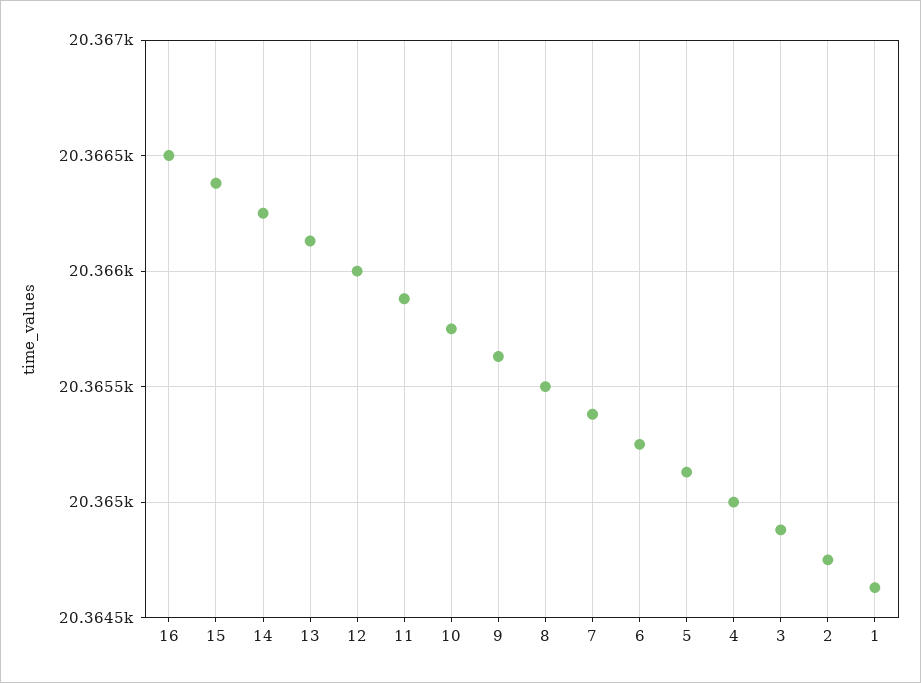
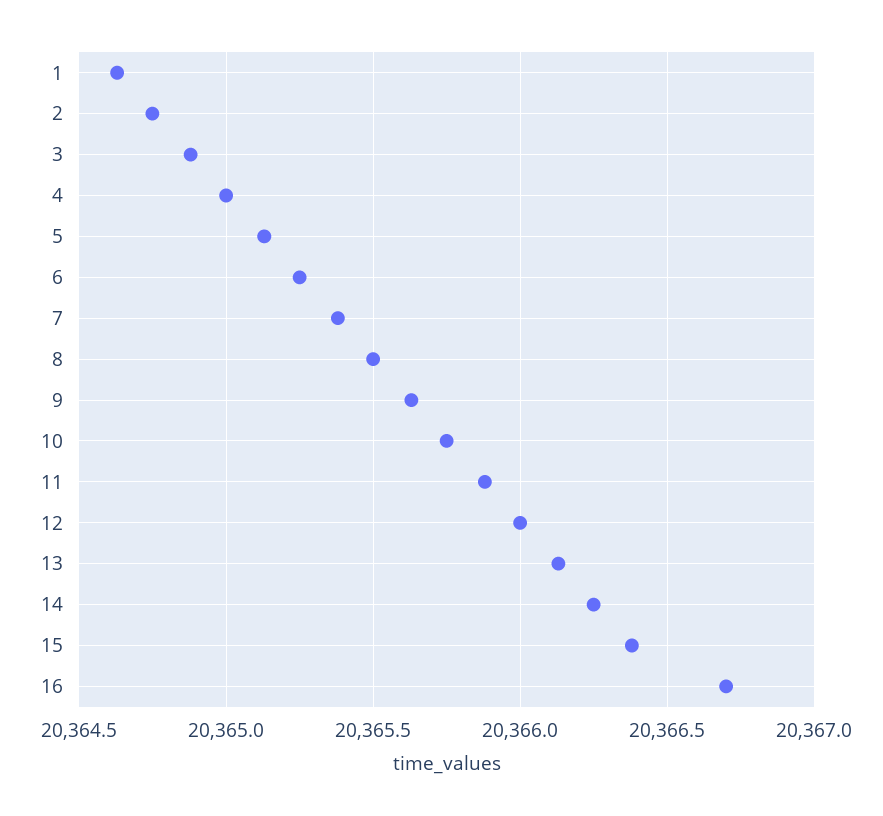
  {
-   "16": 20366.5,
+   "16": 20366.7,
    "15": 20366.4,
    "14": 20366.25,
    "13": 20366.15,
    "12": 20366,
    "11": 20365.9,
    "10": 20365.75,
    "9": 20365.65,
    "8": 20365.5,
    "7": 20365.4,
    "6": 20365.25,
    "5": 20365.15,
    "4": 20365,
    "3": 20364.9,
    "2": 20364.75,
    "1": 20364.65
  }

